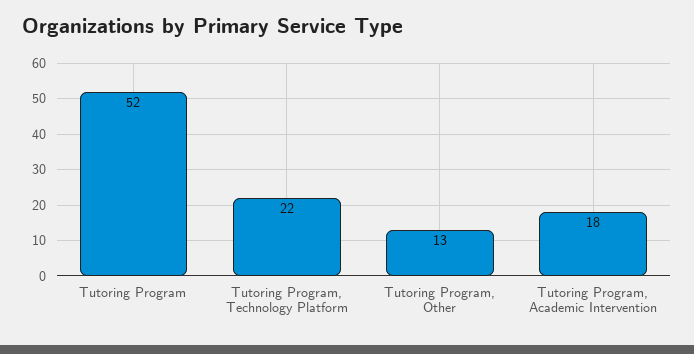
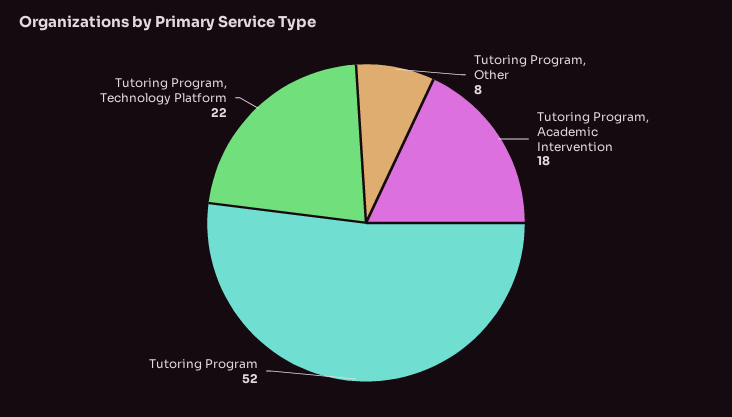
  {
    "Tutoring Program": 52,
    "Tutoring Program, Technology Platform": 22,
-   "Tutoring Program, Other": 13,
+   "Tutoring Program, Other": 8,
    "Tutoring Program, Academic Intervention": 18
  }

